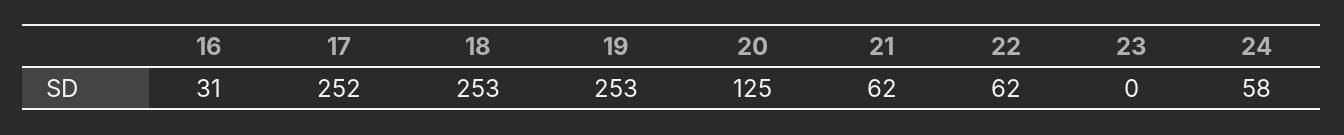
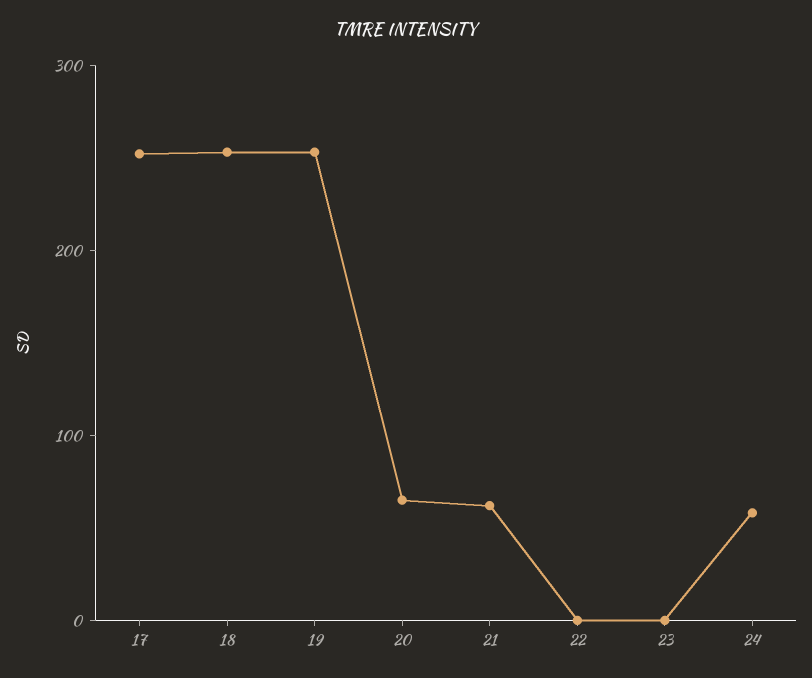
  {
-   "16": 31,
    "17": 252,
    "18": 253,
    "19": 253,
-   "20": 125,
+   "20": 60,
    "21": 62,
-   "22": 62,
+   "22": 0,
    "23": 0,
    "24": 58
  }

